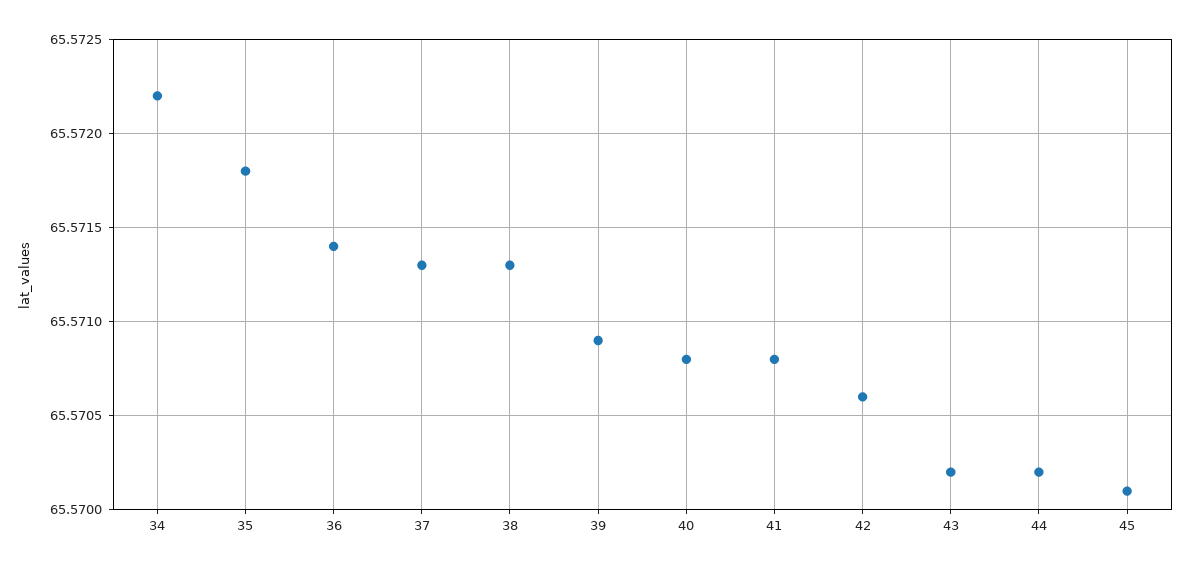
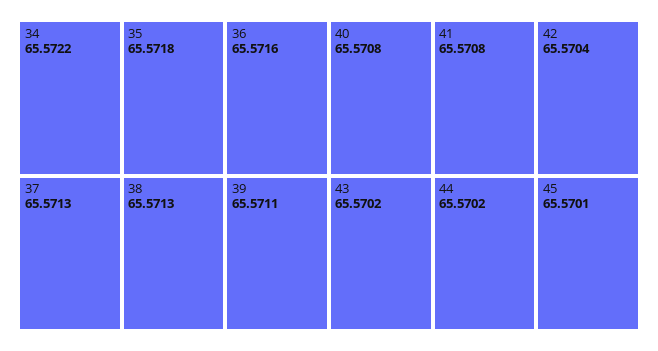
  {
    "34": 65.5722,
    "35": 65.5718,
-   "36": 65.5714,
+   "36": 65.5716,
    "37": 65.5713,
    "38": 65.5713,
-   "39": 65.5709,
+   "39": 65.5711,
    "40": 65.5708,
    "41": 65.5708,
-   "42": 65.5706,
+   "42": 65.5704,
    "43": 65.5702,
    "44": 65.5702,
    "45": 65.5701
  }

